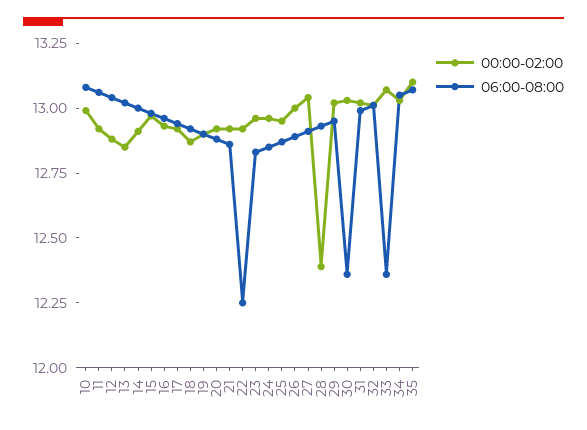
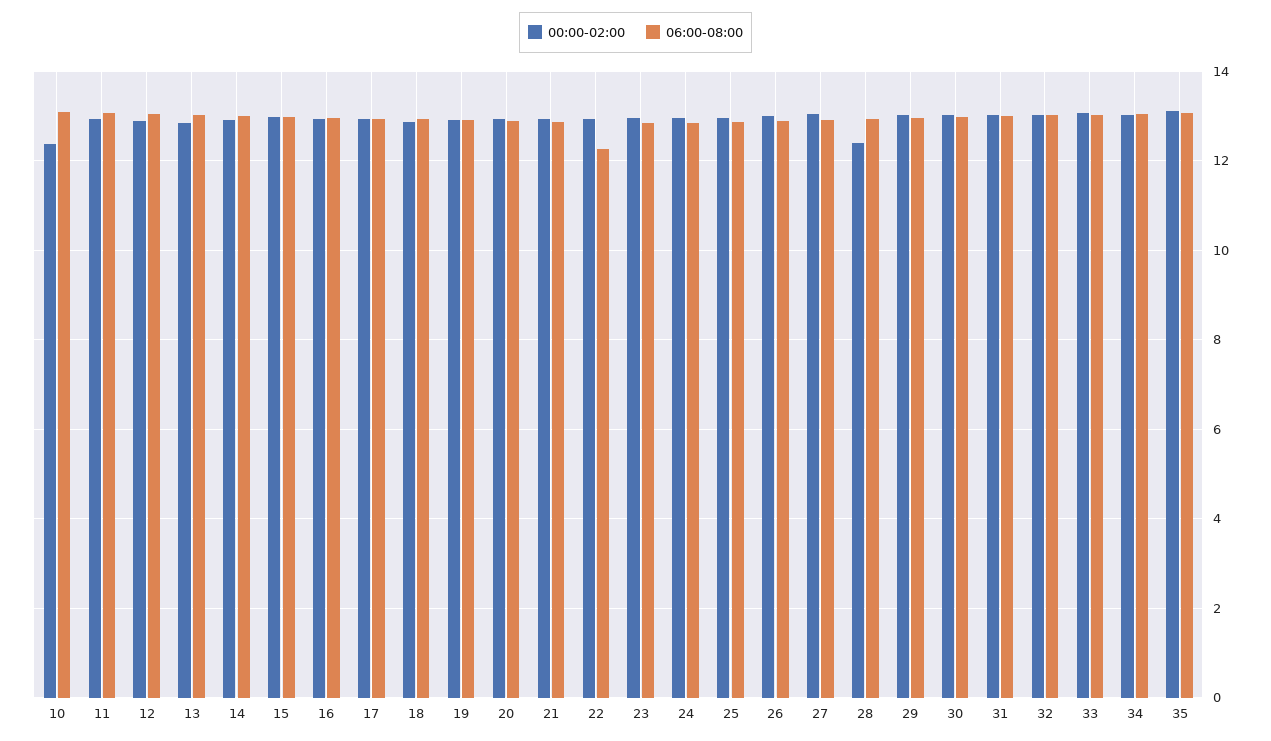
  {
    "00:00-02:00": {
-     "10": 13,
+     "10": 12.4,
      "11": 12.9,
      "12": 12.9,
      "13": 12.85,
      "14": 12.9,
      "15": 12.95,
      "16": 12.95,
      "17": 12.9,
      "18": 12.85,
      "19": 12.9,
      "20": 12.9,
      "21": 12.9,
      "22": 12.9,
      "23": 12.95,
      "24": 12.95,
      "25": 12.95,
      "26": 13,
      "27": 13.05,
      "28": 12.4,
      "29": 13,
      "30": 13.05,
      "31": 13,
      "32": 13,
      "33": 13.05,
      "34": 13.05,
      "35": 13.1
    },
    "06:00-08:00": {
      "10": 13.1,
      "11": 13.05,
      "12": 13.05,
      "13": 13,
      "14": 13,
      "15": 13,
      "16": 12.95,
      "17": 12.95,
      "18": 12.9,
      "19": 12.9,
      "20": 12.9,
      "21": 12.85,
      "22": 12.25,
      "23": 12.85,
      "24": 12.85,
      "25": 12.85,
      "26": 12.9,
      "27": 12.9,
      "28": 12.95,
      "29": 12.95,
-     "30": 12.35,
+     "30": 13,
      "31": 13,
      "32": 13,
-     "33": 12.35,
+     "33": 13,
      "34": 13.05,
      "35": 13.05
    }
  }

